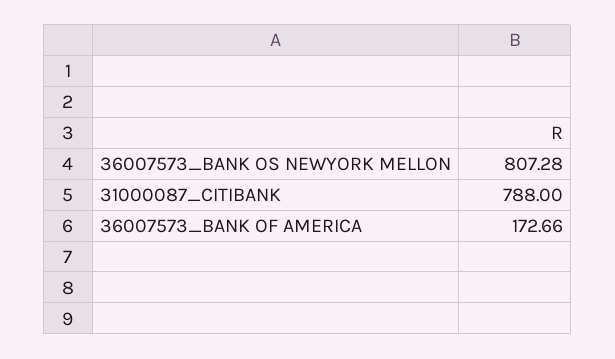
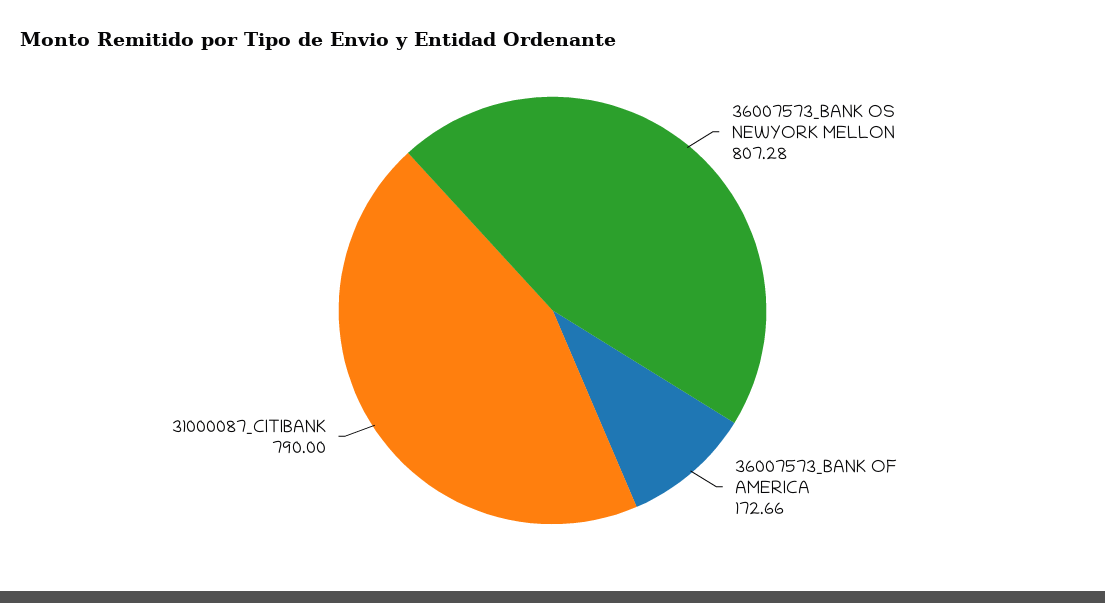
  {
    "36007573_BANK OS NEWYORK MELLON": 807.28,
-   "31000087_CITIBANK": 788,
+   "31000087_CITIBANK": 790,
    "36007573_BANK OF AMERICA": 172.66
  }

